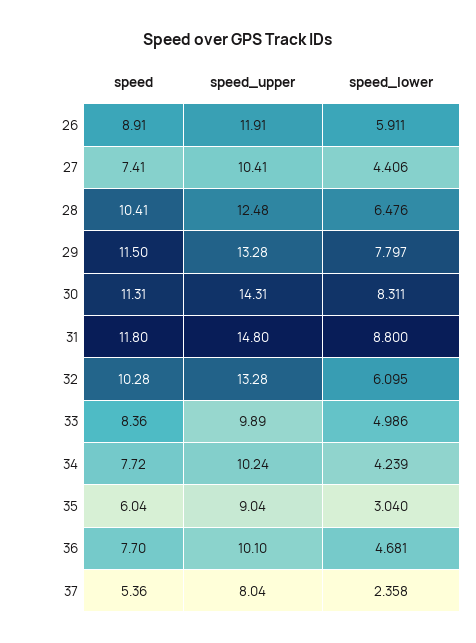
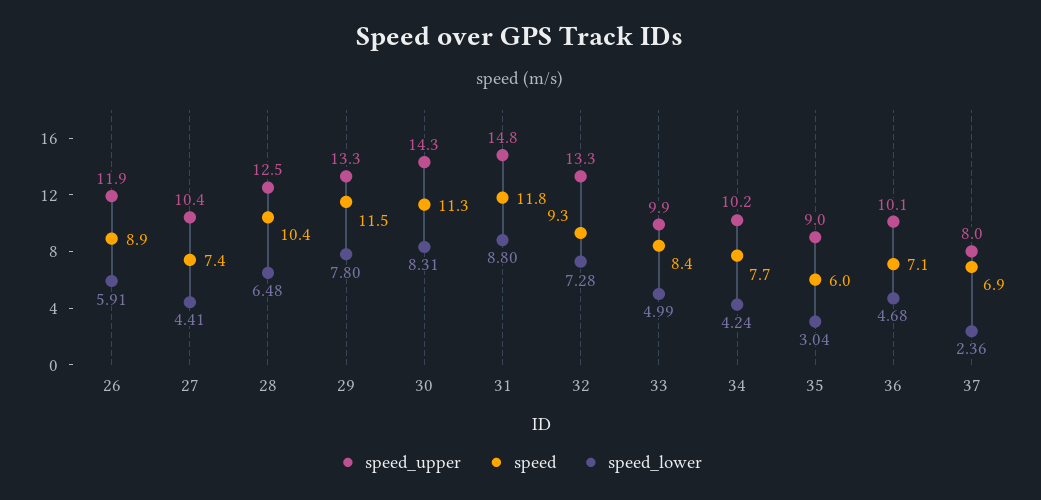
  {
    "speed": {
      "26": 8.91,
      "27": 7.41,
      "28": 10.41,
      "29": 11.5,
      "30": 11.31,
      "31": 11.8,
-     "32": 10.28,
+     "32": 9.3,
      "33": 8.36,
      "34": 7.72,
      "35": 6.04,
-     "36": 7.7,
+     "36": 7.1,
-     "37": 5.36
+     "37": 6.9
    },
    "speed_upper": {
      "26": 11.91,
      "27": 10.41,
      "28": 12.48,
      "29": 13.28,
      "30": 14.31,
      "31": 14.8,
      "32": 13.28,
      "33": 9.89,
      "34": 10.24,
      "35": 9.04,
      "36": 10.1,
      "37": 8.04
    },
    "speed_lower": {
      "26": 5.911,
      "27": 4.406,
      "28": 6.476,
      "29": 7.797,
      "30": 8.311,
      "31": 8.8,
-     "32": 6.095,
+     "32": 7.28,
      "33": 4.986,
      "34": 4.239,
      "35": 3.04,
      "36": 4.681,
      "37": 2.358
    }
  }

